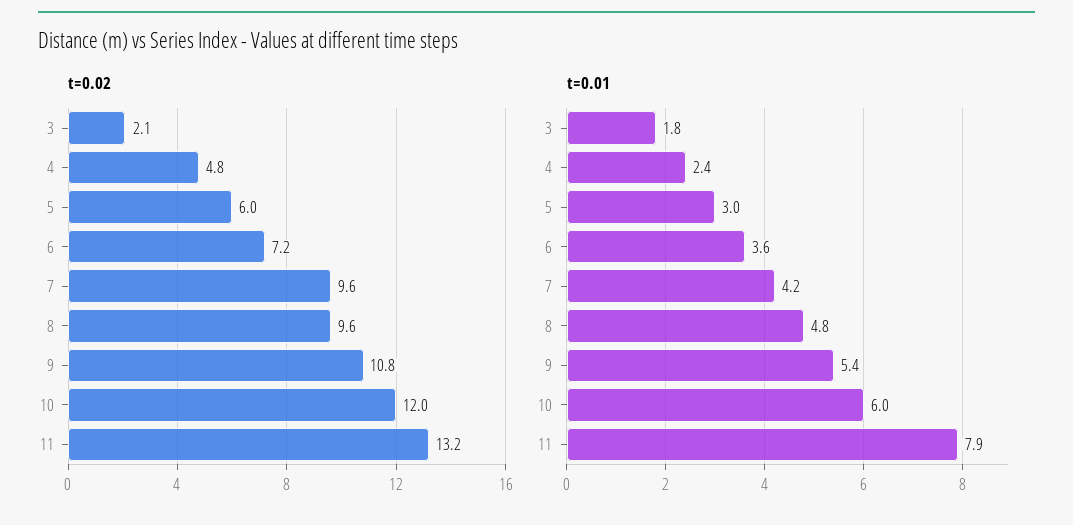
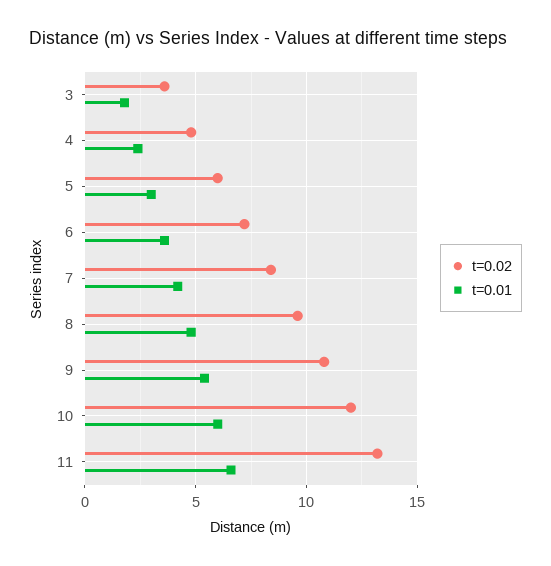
  {
    "t=0.02": {
-     "3": 2.1,
+     "3": 3.5,
      "4": 4.8,
      "5": 6,
      "6": 7.2,
-     "7": 9.6,
+     "7": 8.5,
      "8": 9.6,
      "9": 10.8,
      "10": 12,
      "11": 13.2
    },
    "t=0.01": {
      "3": 1.8,
      "4": 2.4,
      "5": 3,
      "6": 3.6,
      "7": 4.2,
      "8": 4.8,
      "9": 5.4,
      "10": 6,
-     "11": 7.9
+     "11": 6.5
    }
  }

